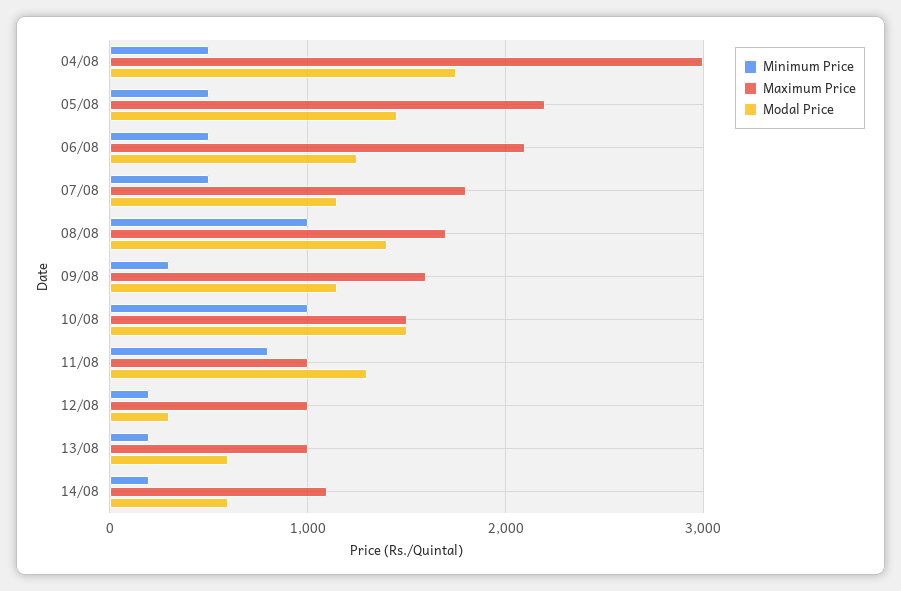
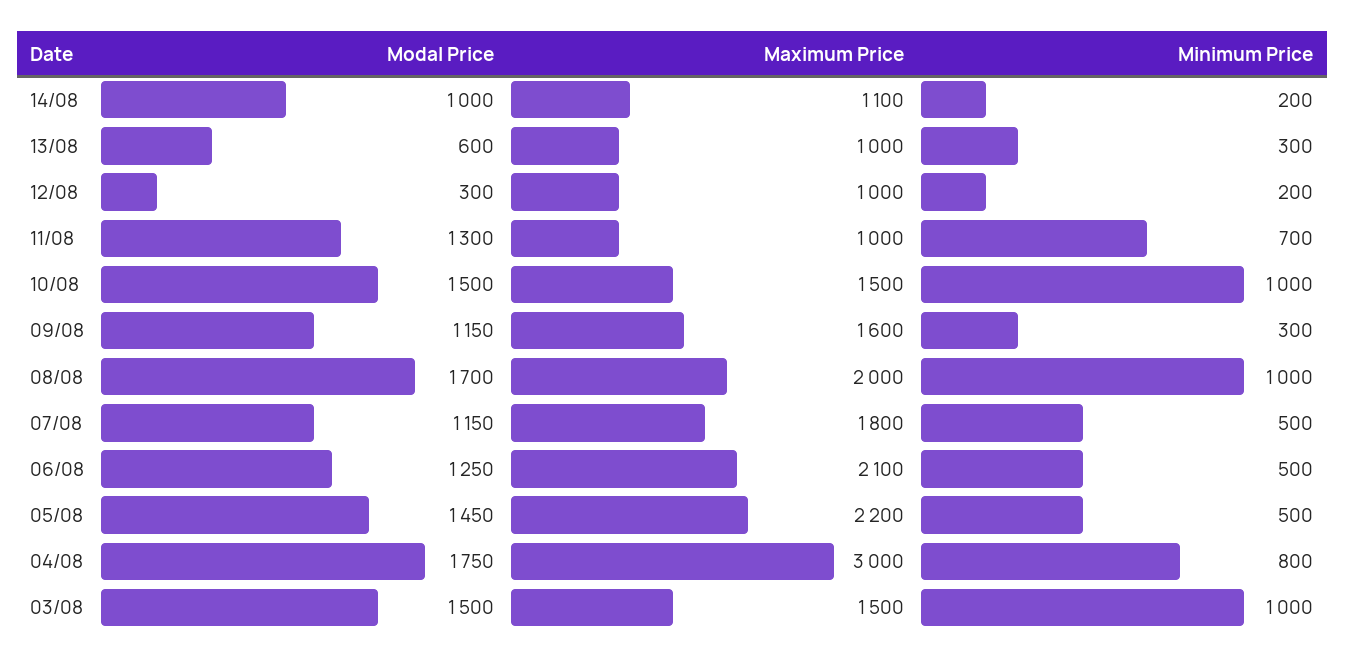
  {
    "Minimum Price": {
-     "04/08": 500,
+     "04/08": 800,
      "05/08": 500,
      "06/08": 500,
      "07/08": 500,
      "08/08": 1000,
      "09/08": 300,
      "10/08": 1000,
-     "11/08": 800,
+     "11/08": 700,
      "12/08": 200,
-     "13/08": 200,
+     "13/08": 300,
-     "14/08": 200
+     "14/08": 200,
+     "03/08": 1000
    },
    "Maximum Price": {
      "04/08": 3000,
      "05/08": 2200,
      "06/08": 2100,
      "07/08": 1800,
-     "08/08": 1700,
+     "08/08": 2000,
      "09/08": 1600,
      "10/08": 1500,
      "11/08": 1000,
      "12/08": 1000,
      "13/08": 1000,
-     "14/08": 1100
+     "14/08": 1100,
+     "03/08": 1500
    },
    "Modal Price": {
      "04/08": 1750,
      "05/08": 1450,
      "06/08": 1250,
      "07/08": 1150,
-     "08/08": 1400,
+     "08/08": 1700,
      "09/08": 1150,
      "10/08": 1500,
      "11/08": 1300,
      "12/08": 300,
      "13/08": 600,
-     "14/08": 600
+     "14/08": 1000,
+     "03/08": 1500
    }
  }

